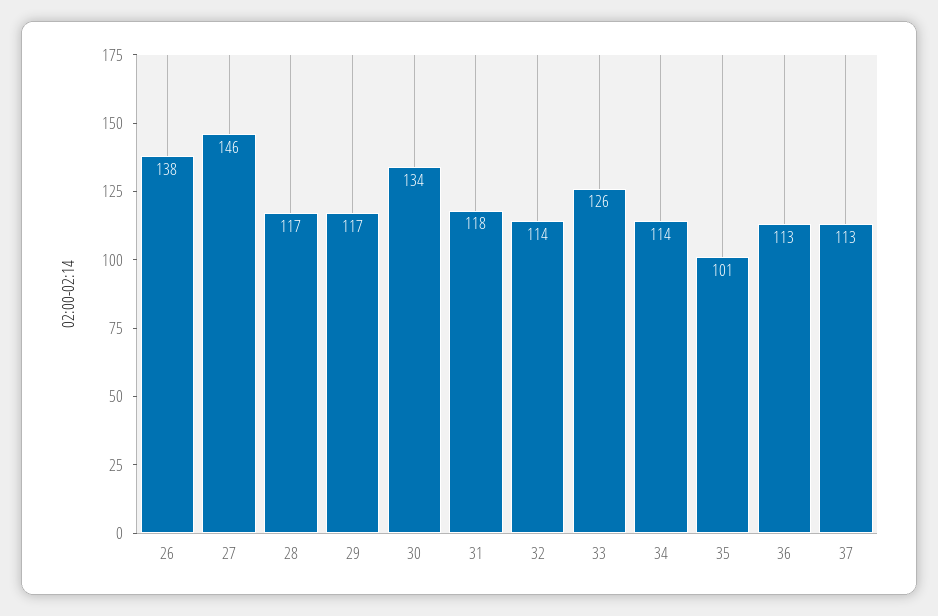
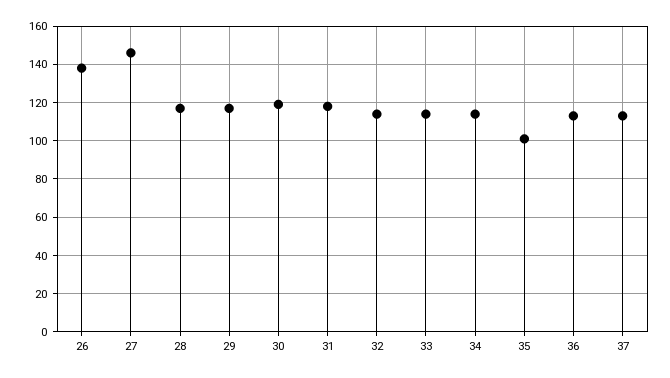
  {
    "26": 138,
    "27": 146,
    "28": 117,
    "29": 117,
-   "30": 134,
+   "30": 120,
    "31": 118,
    "32": 114,
-   "33": 126,
+   "33": 115,
    "34": 114,
    "35": 101,
    "36": 113,
    "37": 113
  }

